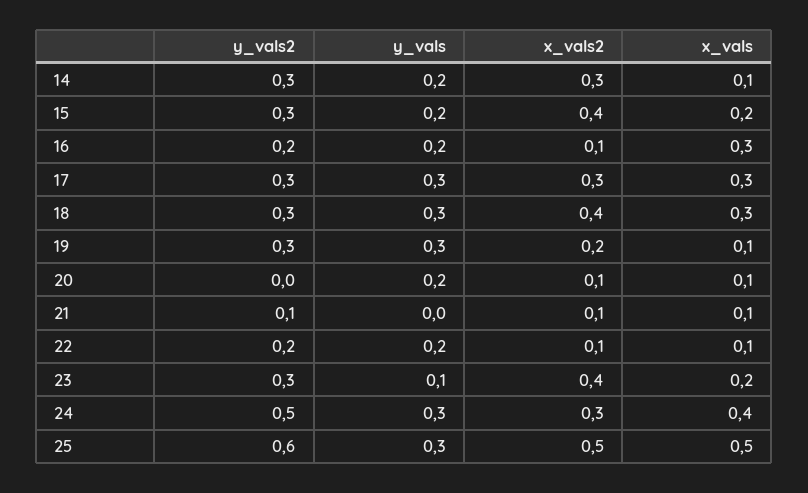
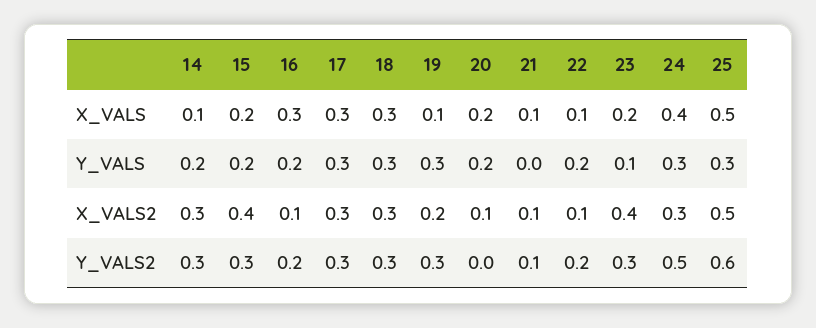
  {
    "y_vals2": {
      "14": 0.3,
      "15": 0.3,
      "16": 0.2,
      "17": 0.3,
      "18": 0.3,
      "19": 0.3,
      "20": 0,
      "21": 0.1,
      "22": 0.2,
      "23": 0.3,
      "24": 0.5,
      "25": 0.6
    },
    "y_vals": {
      "14": 0.2,
      "15": 0.2,
      "16": 0.2,
      "17": 0.3,
      "18": 0.3,
      "19": 0.3,
      "20": 0.2,
      "21": 0,
      "22": 0.2,
      "23": 0.1,
      "24": 0.3,
      "25": 0.3
    },
    "x_vals2": {
      "14": 0.3,
      "15": 0.4,
      "16": 0.1,
      "17": 0.3,
-     "18": 0.4,
+     "18": 0.3,
      "19": 0.2,
      "20": 0.1,
      "21": 0.1,
      "22": 0.1,
      "23": 0.4,
      "24": 0.3,
      "25": 0.5
    },
    "x_vals": {
      "14": 0.1,
      "15": 0.2,
      "16": 0.3,
      "17": 0.3,
      "18": 0.3,
      "19": 0.1,
-     "20": 0.1,
+     "20": 0.2,
      "21": 0.1,
      "22": 0.1,
      "23": 0.2,
      "24": 0.4,
      "25": 0.5
    }
  }

